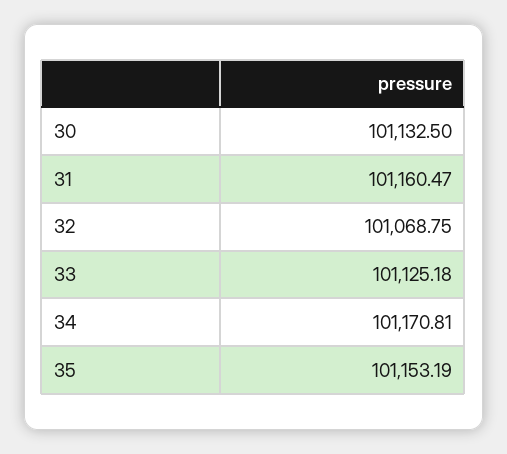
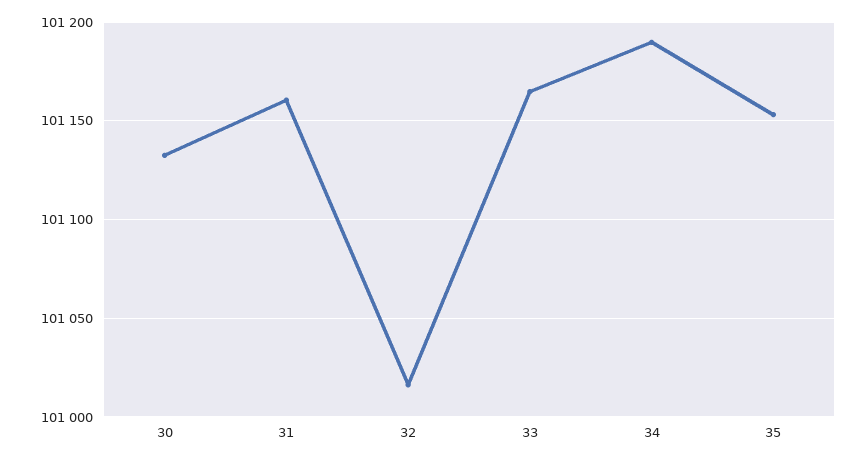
  {
    "30": 101132.5,
    "31": 101160.47,
-   "32": 101068.75,
+   "32": 101015,
-   "33": 101125.18,
+   "33": 101165,
-   "34": 101170.81,
+   "34": 101190,
    "35": 101153.19
  }

